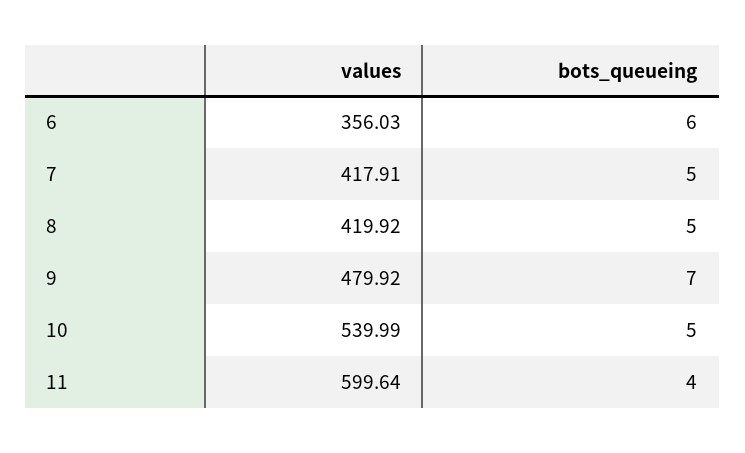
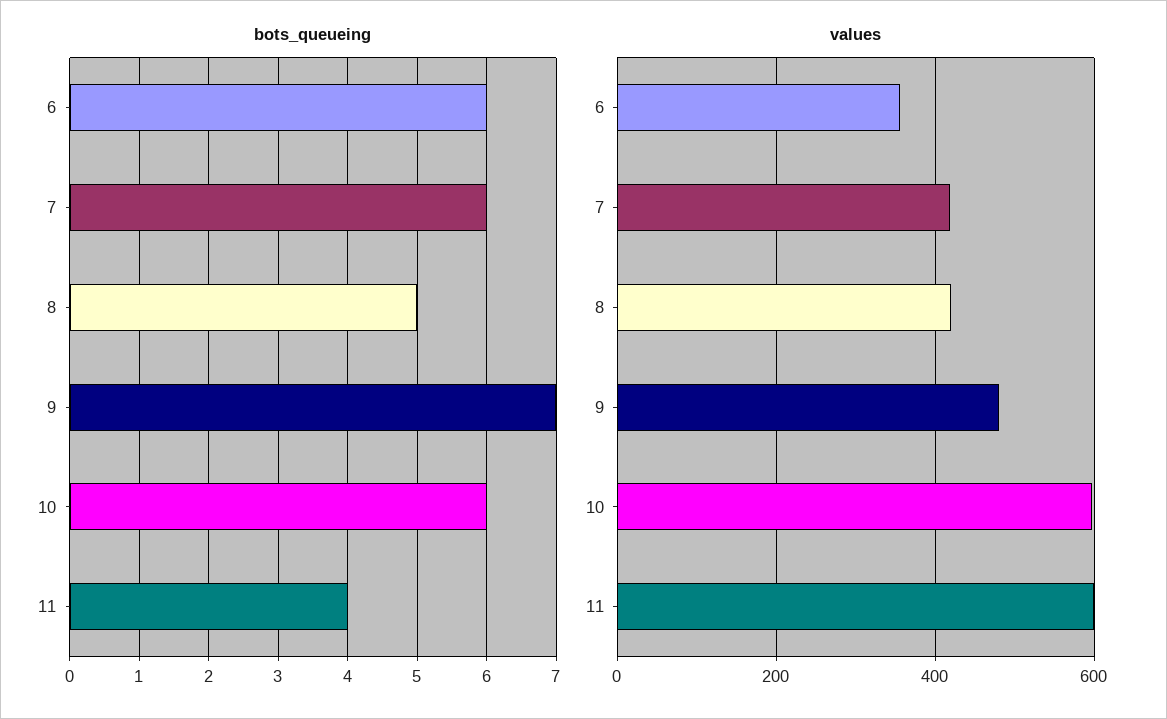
  {
    "values": {
      "6": 356.03,
      "7": 417.91,
      "8": 419.92,
      "9": 479.92,
-     "10": 539.99,
+     "10": 600,
      "11": 599.64
    },
    "bots_queueing": {
      "6": 6,
-     "7": 5,
+     "7": 6,
      "8": 5,
      "9": 7,
-     "10": 5,
+     "10": 6,
      "11": 4
    }
  }

